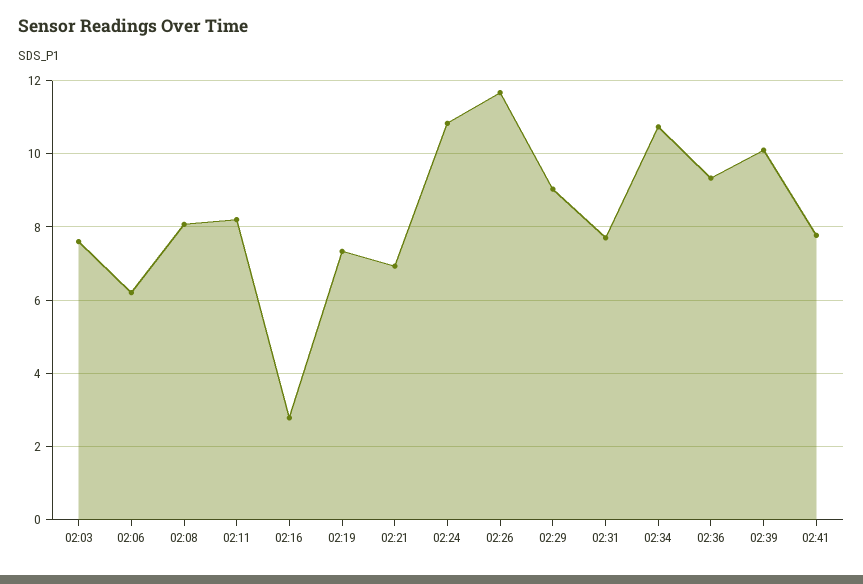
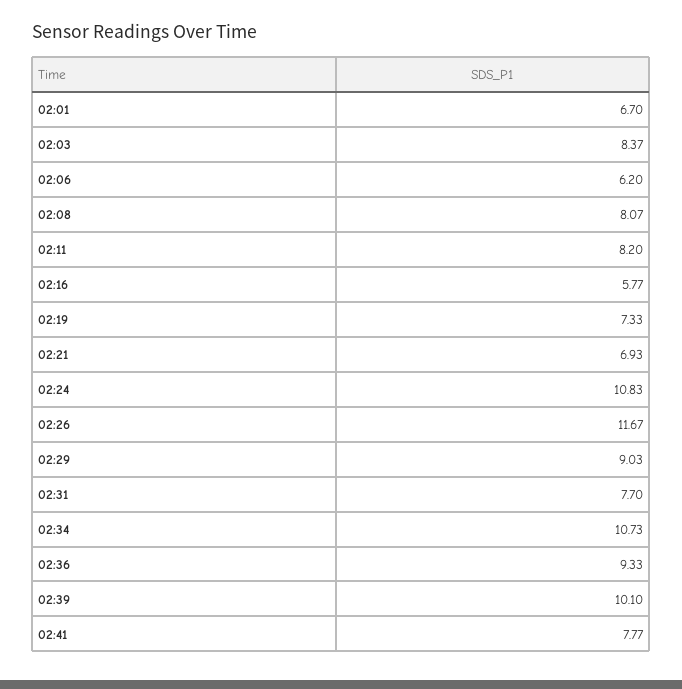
  {
-   "02:03": 7.6,
+   "02:03": 8.37,
    "02:06": 6.2,
    "02:08": 8.07,
    "02:11": 8.2,
-   "02:16": 2.8,
+   "02:16": 5.77,
    "02:19": 7.33,
    "02:21": 6.93,
    "02:24": 10.83,
    "02:26": 11.67,
    "02:29": 9.03,
    "02:31": 7.7,
    "02:34": 10.73,
    "02:36": 9.33,
    "02:39": 10.1,
-   "02:41": 7.77
+   "02:41": 7.77,
+   "02:01": 6.7
  }

